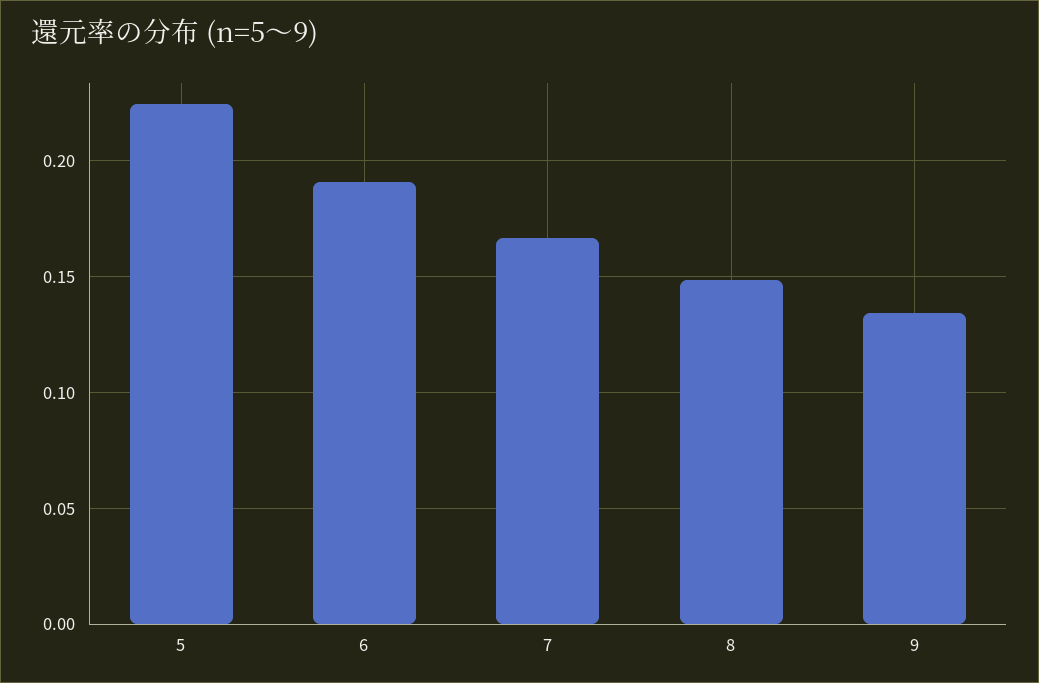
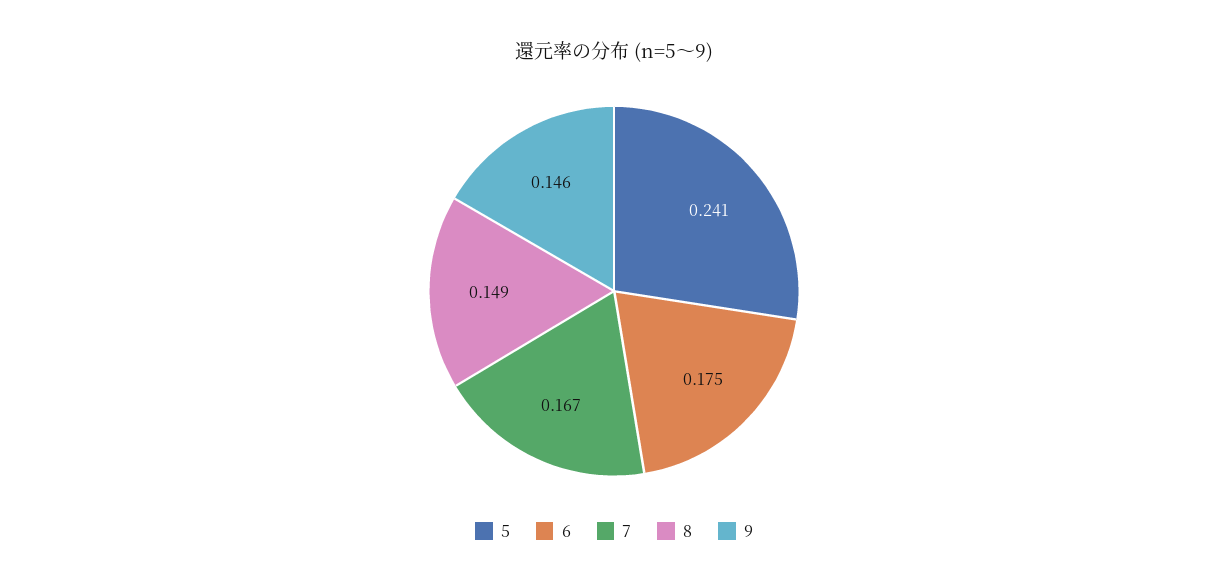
  {
-   "5": 0.225,
+   "5": 0.241,
-   "6": 0.19,
+   "6": 0.175,
    "7": 0.167,
    "8": 0.149,
-   "9": 0.135
+   "9": 0.146
  }

